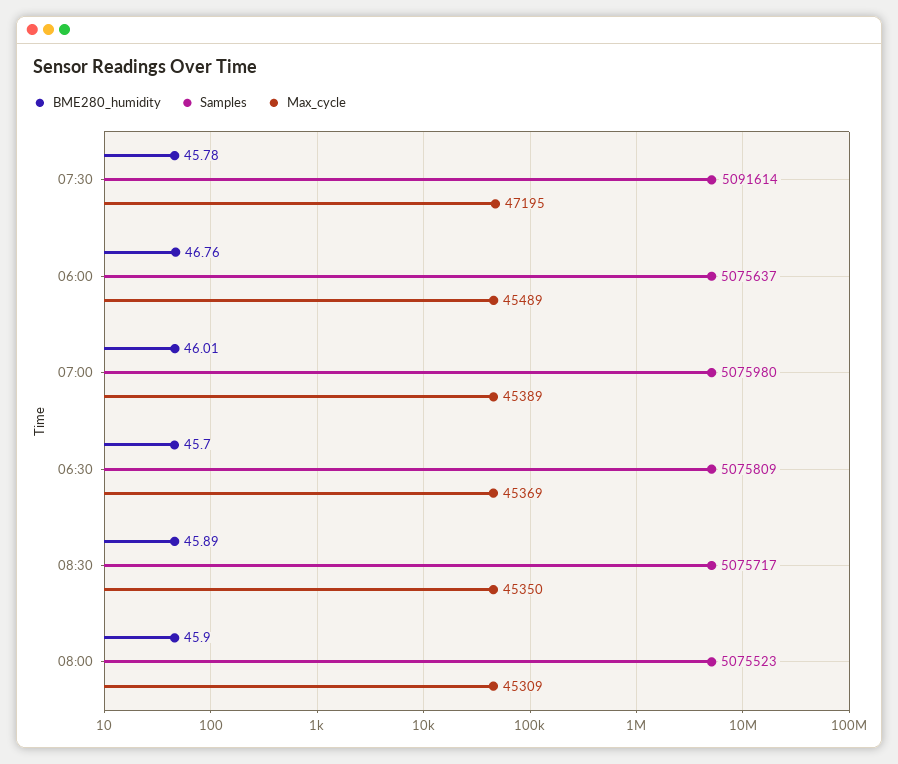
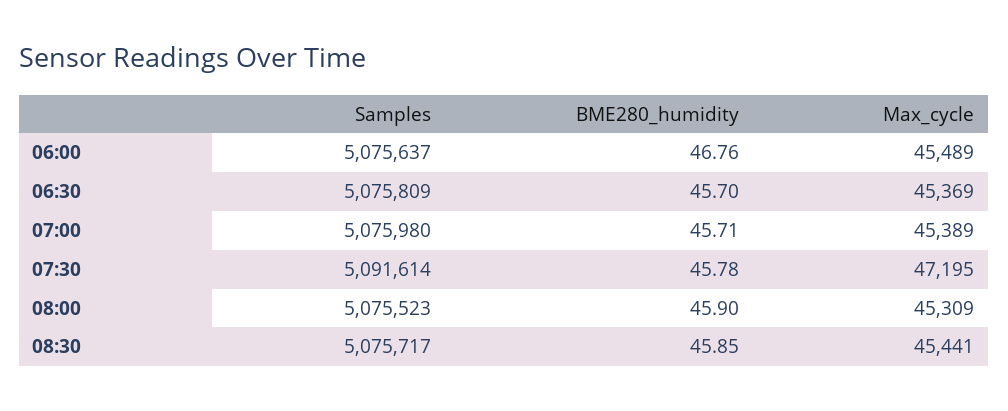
  {
    "BME280_humidity": {
      "07:30": 45.78,
      "06:00": 46.76,
-     "07:00": 46.01,
+     "07:00": 45.71,
      "06:30": 45.7,
-     "08:30": 45.89,
+     "08:30": 45.85,
      "08:00": 45.9
    },
    "Samples": {
      "07:30": 5091614,
      "06:00": 5075637,
      "07:00": 5075980,
      "06:30": 5075809,
      "08:30": 5075717,
      "08:00": 5075523
    },
    "Max_cycle": {
      "07:30": 47195,
      "06:00": 45489,
      "07:00": 45389,
      "06:30": 45369,
-     "08:30": 45350,
+     "08:30": 45441,
      "08:00": 45309
    }
  }

